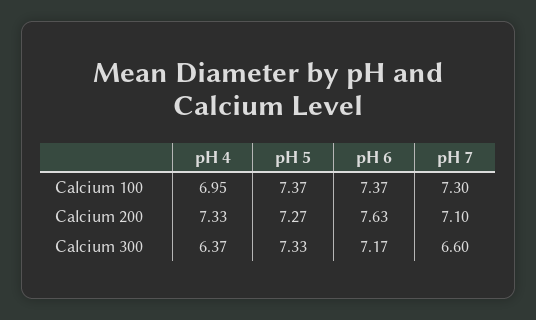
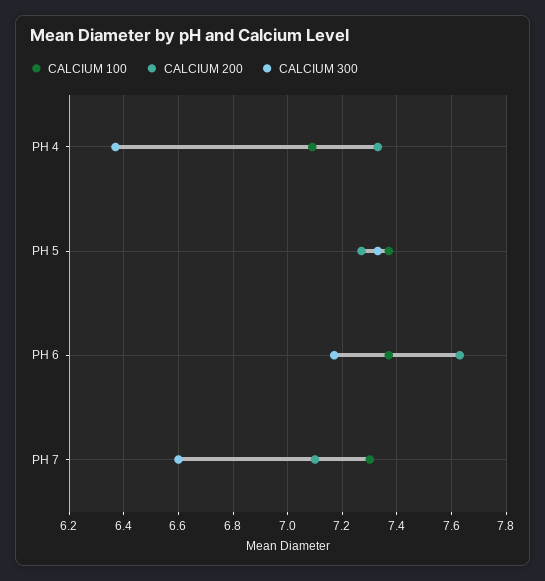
  {
    "Calcium 100": {
-     "pH 4": 6.95,
+     "pH 4": 7.1,
      "pH 5": 7.37,
      "pH 6": 7.37,
      "pH 7": 7.3
    },
    "Calcium 200": {
      "pH 4": 7.33,
      "pH 5": 7.27,
      "pH 6": 7.63,
      "pH 7": 7.1
    },
    "Calcium 300": {
      "pH 4": 6.37,
      "pH 5": 7.33,
      "pH 6": 7.17,
      "pH 7": 6.6
    }
  }

